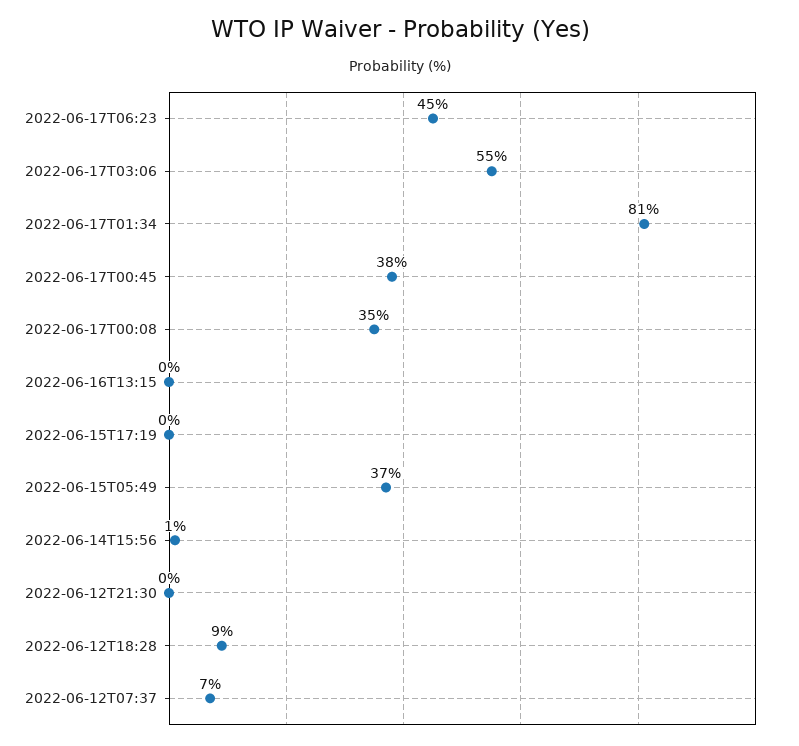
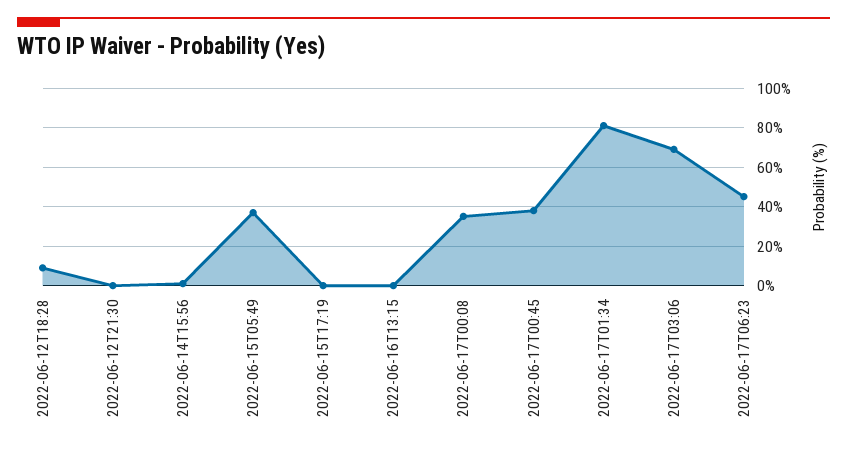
  {
    "2022-06-17T06:23": 45,
-   "2022-06-17T03:06": 55,
+   "2022-06-17T03:06": 70,
    "2022-06-17T01:34": 81,
    "2022-06-17T00:45": 38,
    "2022-06-17T00:08": 35,
    "2022-06-16T13:15": 0,
    "2022-06-15T17:19": 0,
    "2022-06-15T05:49": 37,
    "2022-06-14T15:56": 1,
    "2022-06-12T21:30": 0,
-   "2022-06-12T18:28": 9,
+   "2022-06-12T18:28": 9
-   "2022-06-12T07:37": 7
  }

